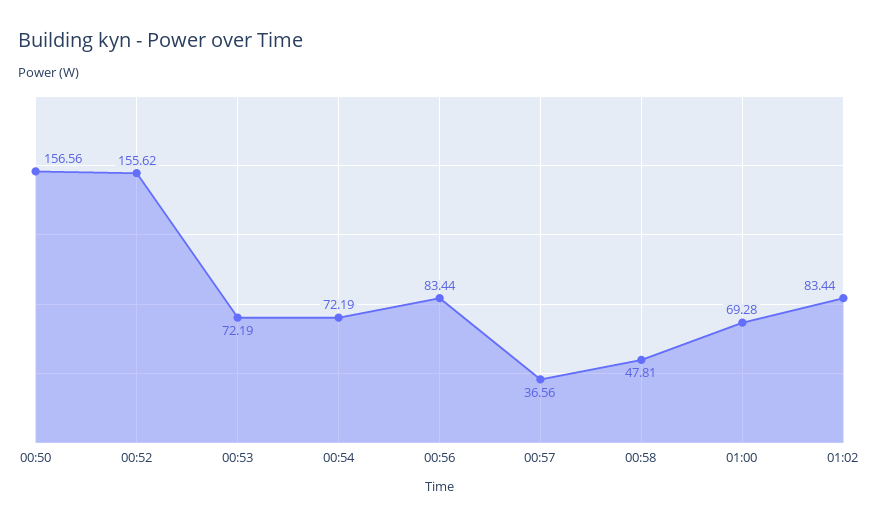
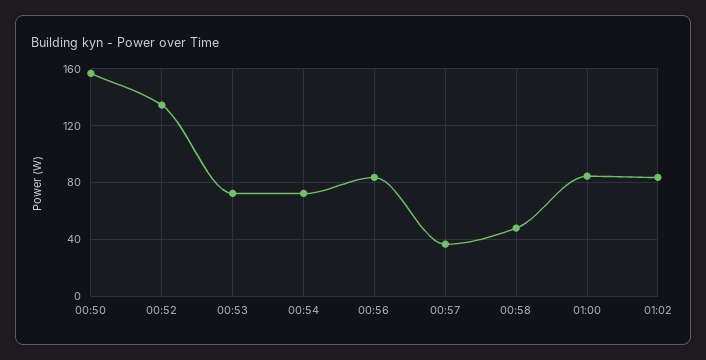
  {
    "00:50": 156.56,
-   "00:52": 155.62,
+   "00:52": 135,
    "00:53": 72.19,
    "00:54": 72.19,
    "00:56": 83.44,
    "00:57": 36.56,
    "00:58": 47.81,
-   "01:00": 69.28,
+   "01:00": 85,
    "01:02": 83.44
  }

